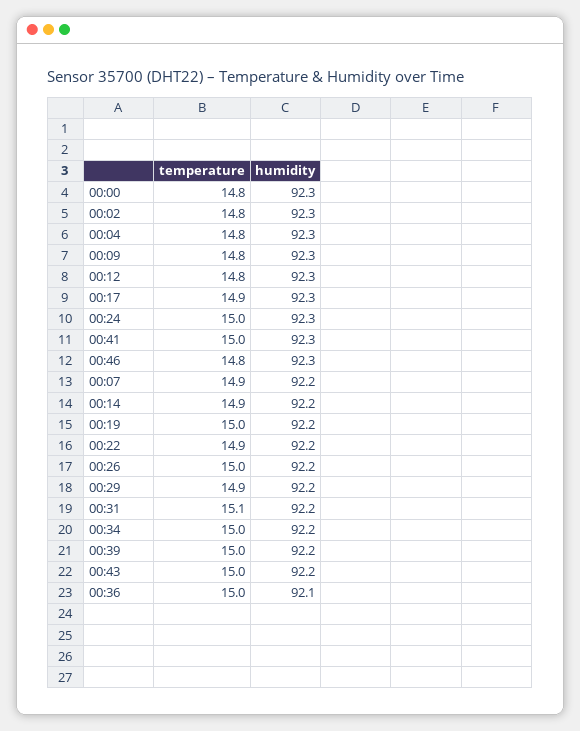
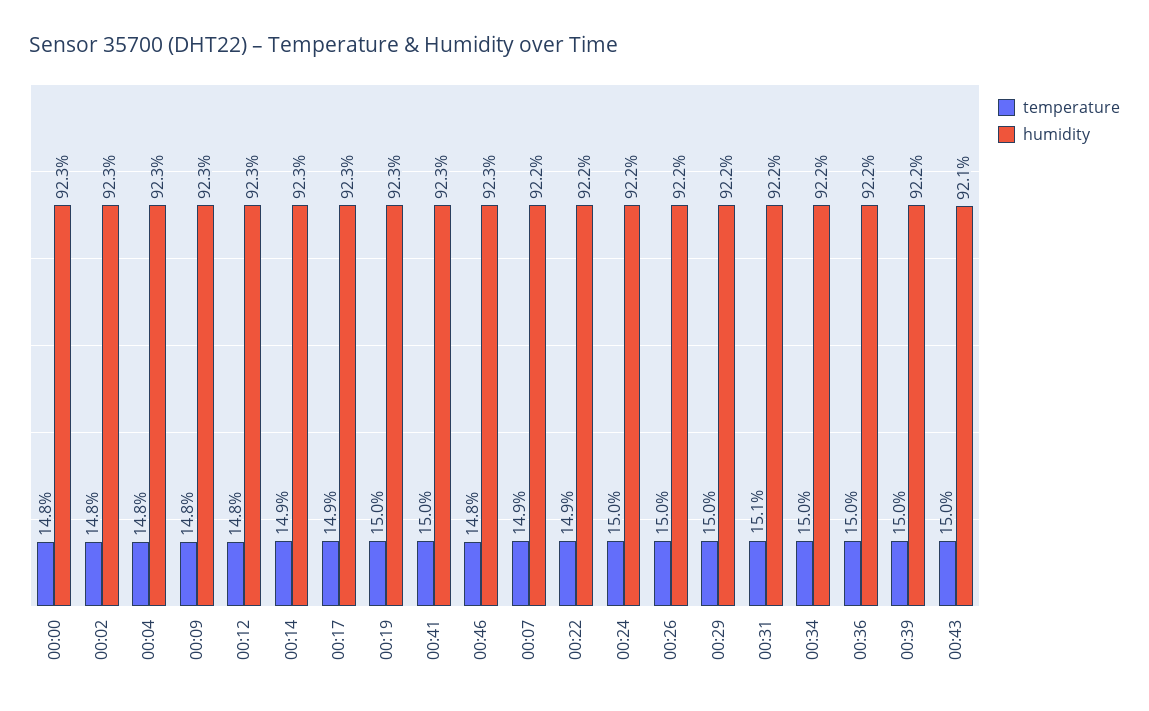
  {
    "temperature": {
      "00:00": 14.8,
      "00:02": 14.8,
      "00:04": 14.8,
      "00:09": 14.8,
      "00:12": 14.8,
      "00:17": 14.9,
      "00:24": 15,
      "00:41": 15,
      "00:46": 14.8,
      "00:07": 14.9,
      "00:14": 14.9,
      "00:19": 15,
      "00:22": 14.9,
      "00:26": 15,
-     "00:29": 14.9,
+     "00:29": 15,
      "00:31": 15.1,
      "00:34": 15,
      "00:39": 15,
      "00:43": 15,
      "00:36": 15
    },
    "humidity": {
      "00:00": 92.3,
      "00:02": 92.3,
      "00:04": 92.3,
      "00:09": 92.3,
      "00:12": 92.3,
      "00:17": 92.3,
-     "00:24": 92.3,
+     "00:24": 92.2,
      "00:41": 92.3,
      "00:46": 92.3,
      "00:07": 92.2,
-     "00:14": 92.2,
+     "00:14": 92.3,
-     "00:19": 92.2,
+     "00:19": 92.3,
      "00:22": 92.2,
      "00:26": 92.2,
      "00:29": 92.2,
      "00:31": 92.2,
      "00:34": 92.2,
      "00:39": 92.2,
-     "00:43": 92.2,
+     "00:43": 92.1,
-     "00:36": 92.1
+     "00:36": 92.2
    }
  }

